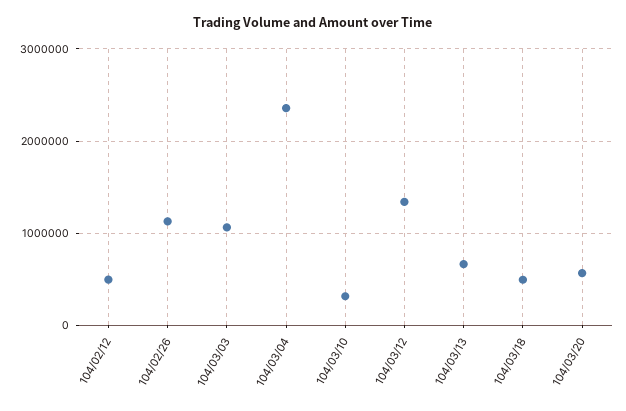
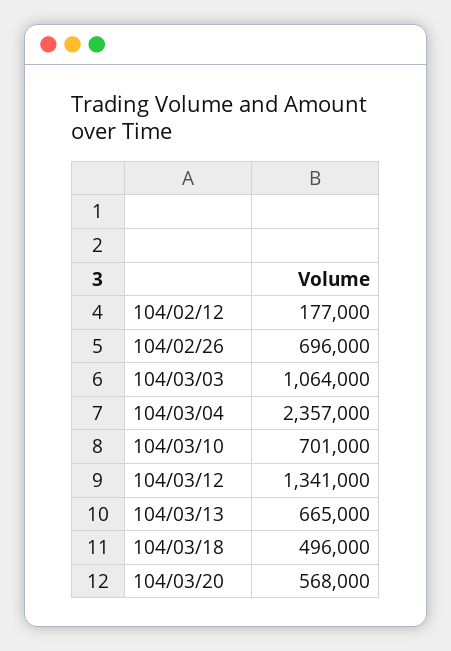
  {
-   "104/02/12": 500000,
+   "104/02/12": 177000,
-   "104/02/26": 1100000,
+   "104/02/26": 696000,
    "104/03/03": 1064000,
    "104/03/04": 2357000,
-   "104/03/10": 300000,
+   "104/03/10": 701000,
    "104/03/12": 1341000,
    "104/03/13": 665000,
    "104/03/18": 496000,
    "104/03/20": 568000
  }

